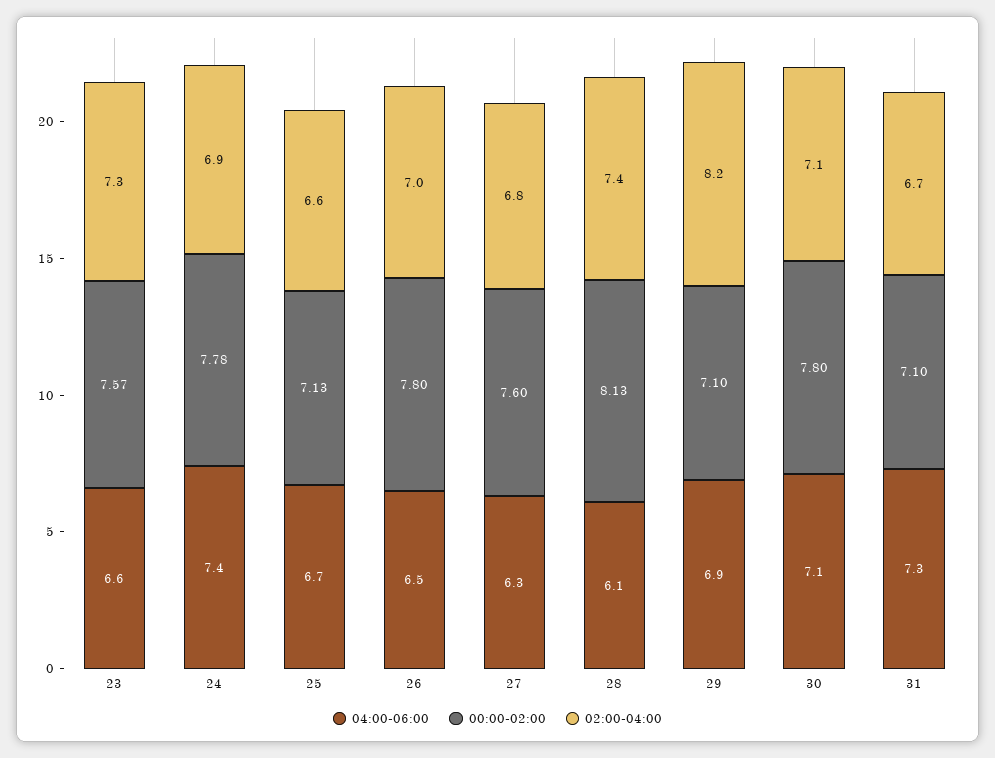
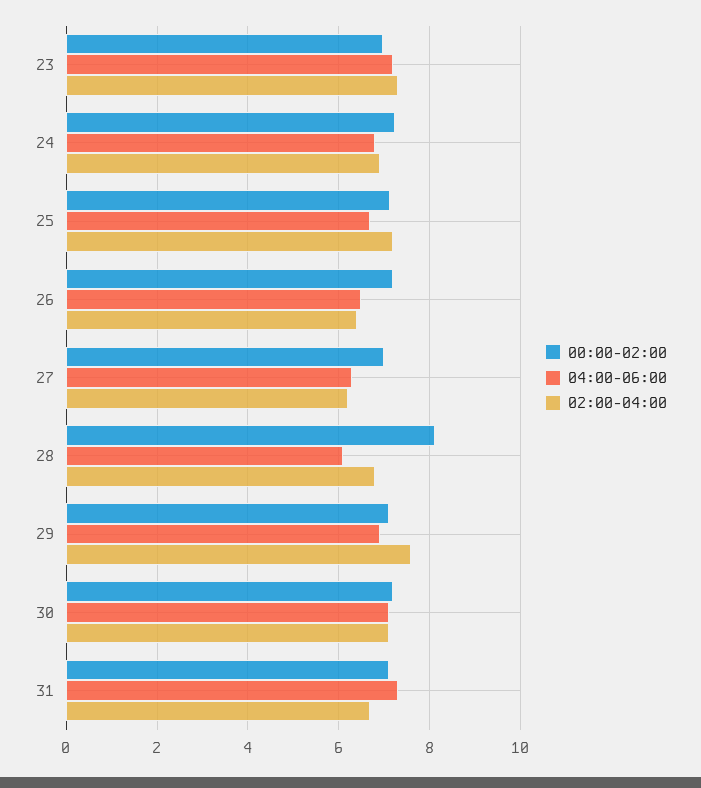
  {
    "04:00-06:00": {
-     "23": 6.6,
+     "23": 7.2,
-     "24": 7.4,
+     "24": 6.8,
      "25": 6.7,
      "26": 6.5,
      "27": 6.3,
      "28": 6.1,
      "29": 6.9,
      "30": 7.1,
      "31": 7.3
    },
    "00:00-02:00": {
-     "23": 7.57,
+     "23": 7,
-     "24": 7.78,
+     "24": 7.2,
      "25": 7.13,
-     "26": 7.8,
+     "26": 7.2,
-     "27": 7.6,
+     "27": 7,
      "28": 8.13,
      "29": 7.1,
-     "30": 7.8,
+     "30": 7.2,
      "31": 7.1
    },
    "02:00-04:00": {
      "23": 7.3,
      "24": 6.9,
-     "25": 6.6,
+     "25": 7.2,
-     "26": 7,
+     "26": 6.4,
-     "27": 6.8,
+     "27": 6.2,
-     "28": 7.4,
+     "28": 6.8,
-     "29": 8.2,
+     "29": 7.6,
      "30": 7.1,
      "31": 6.7
    }
  }

